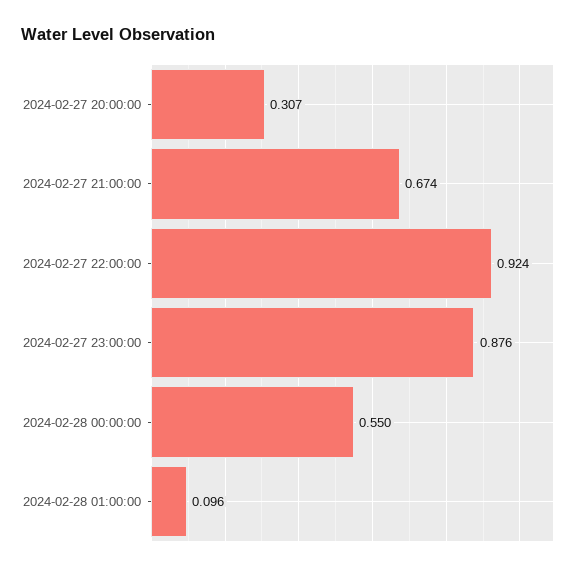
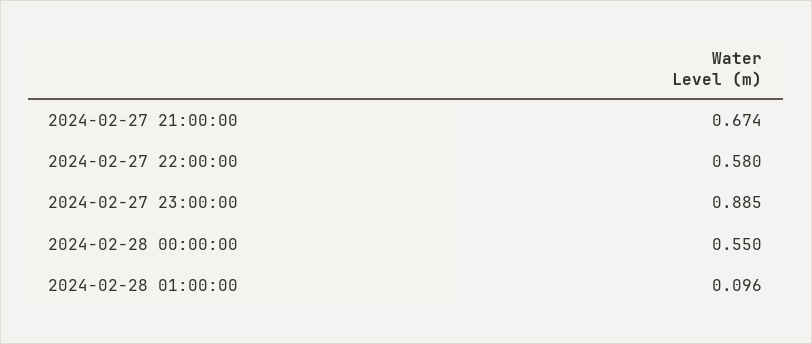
  {
-   "2024-02-27 20:00:00": 0.307,
    "2024-02-27 21:00:00": 0.674,
-   "2024-02-27 22:00:00": 0.924,
+   "2024-02-27 22:00:00": 0.58,
-   "2024-02-27 23:00:00": 0.876,
+   "2024-02-27 23:00:00": 0.885,
    "2024-02-28 00:00:00": 0.55,
    "2024-02-28 01:00:00": 0.096
  }

